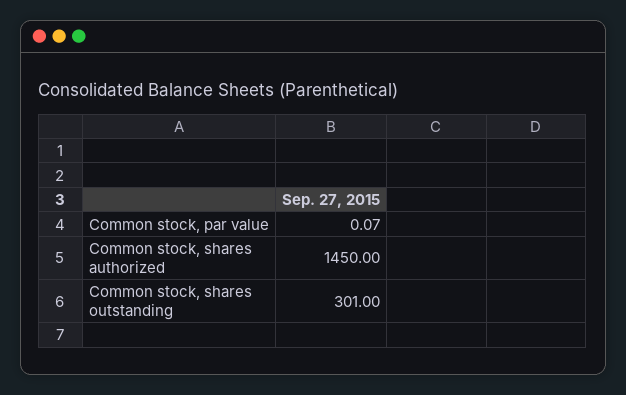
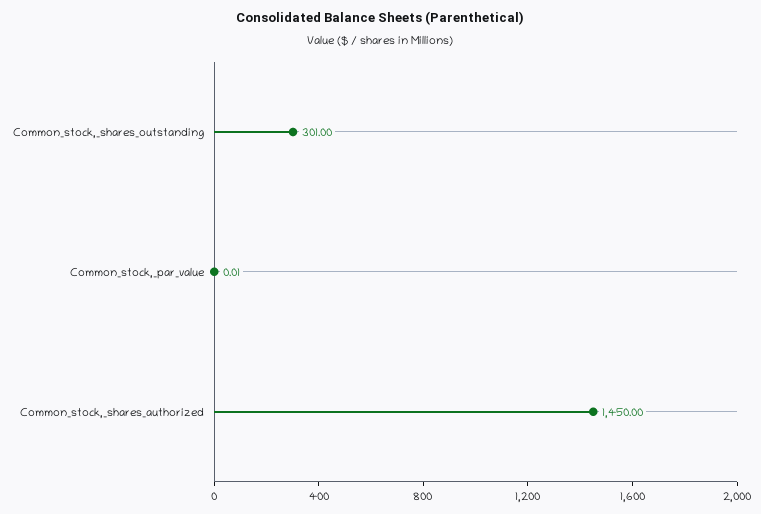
  {
-   "Common stock, par value": 0.07,
+   "Common stock, par value": 0.01,
    "Common stock, shares authorized": 1450,
    "Common stock, shares outstanding": 301
  }

